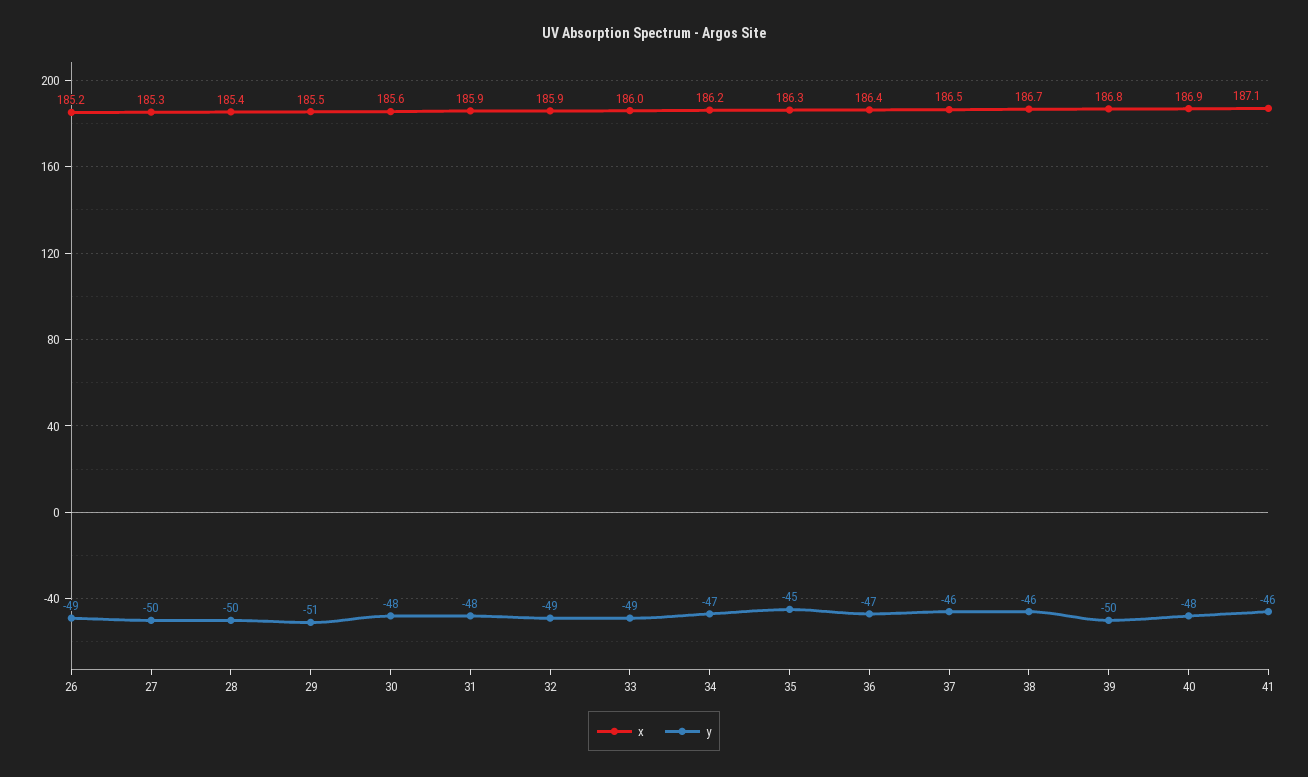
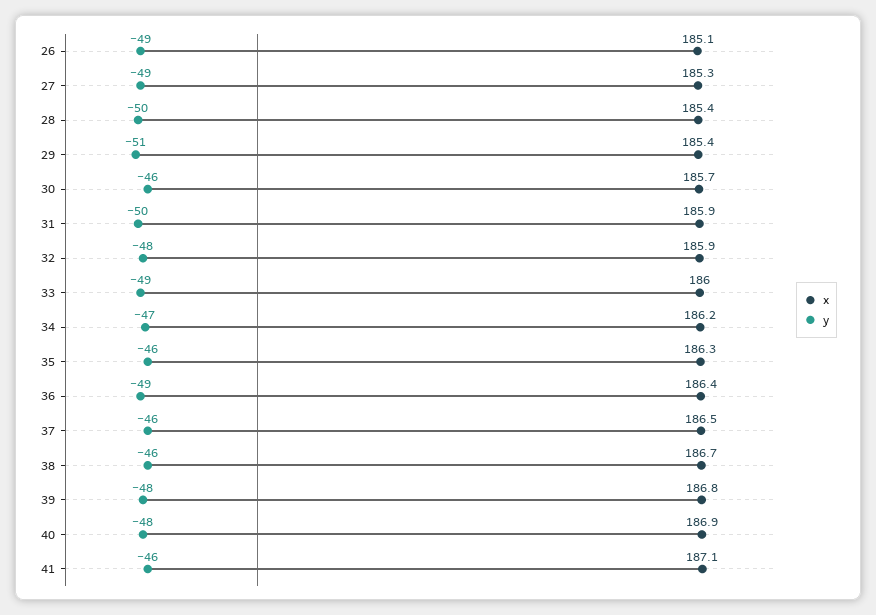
  {
    "x": {
-     "26": 185.2,
+     "26": 185.1,
      "27": 185.3,
      "28": 185.4,
-     "29": 185.5,
+     "29": 185.4,
-     "30": 185.6,
+     "30": 185.7,
      "31": 185.9,
      "32": 185.9,
      "33": 186,
      "34": 186.2,
      "35": 186.3,
      "36": 186.4,
      "37": 186.5,
      "38": 186.7,
      "39": 186.8,
      "40": 186.9,
      "41": 187.1
    },
    "y": {
      "26": -49,
-     "27": -50,
+     "27": -49,
      "28": -50,
      "29": -51,
-     "30": -48,
+     "30": -46,
-     "31": -48,
+     "31": -50,
-     "32": -49,
+     "32": -48,
      "33": -49,
      "34": -47,
-     "35": -45,
+     "35": -46,
-     "36": -47,
+     "36": -49,
      "37": -46,
      "38": -46,
-     "39": -50,
+     "39": -48,
      "40": -48,
      "41": -46
    }
  }

